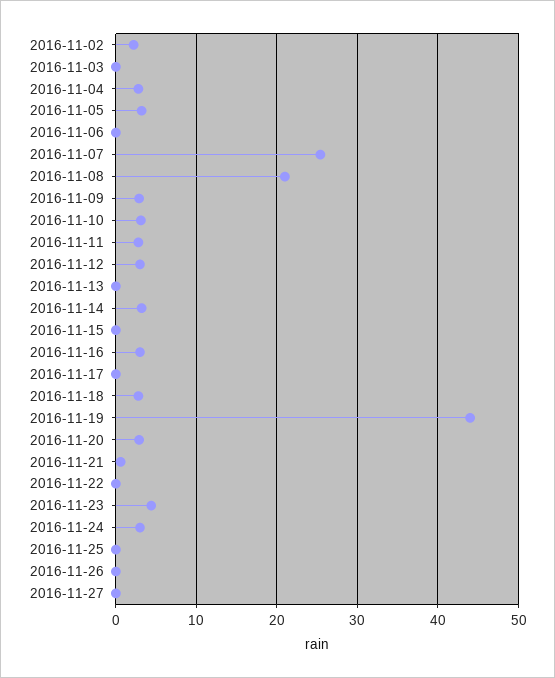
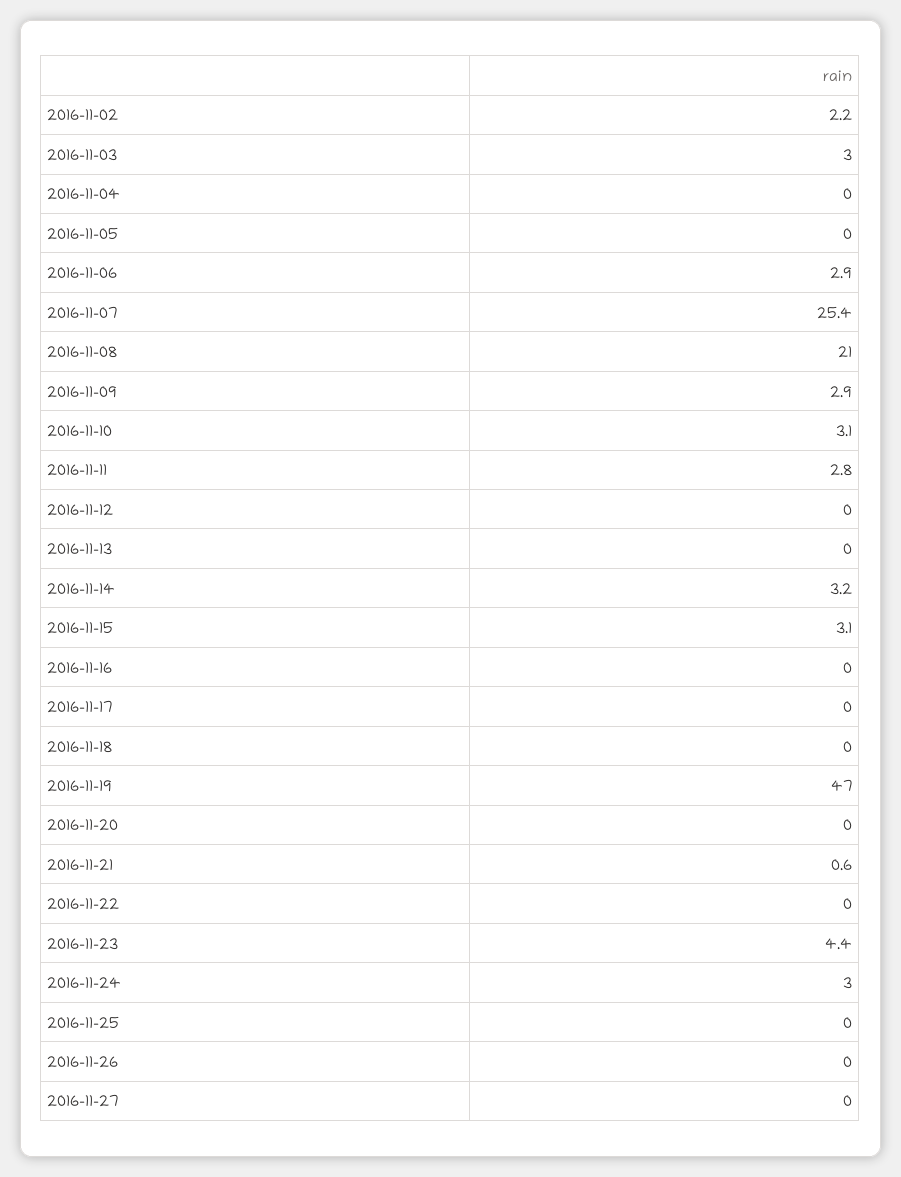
  {
    "2016-11-02": 2.2,
-   "2016-11-03": 0,
+   "2016-11-03": 3,
-   "2016-11-04": 3,
+   "2016-11-04": 0,
-   "2016-11-05": 3,
+   "2016-11-05": 0,
-   "2016-11-06": 0,
+   "2016-11-06": 2.9,
    "2016-11-07": 25.4,
    "2016-11-08": 21,
    "2016-11-09": 2.9,
    "2016-11-10": 3.1,
    "2016-11-11": 2.8,
-   "2016-11-12": 3,
+   "2016-11-12": 0,
    "2016-11-13": 0,
    "2016-11-14": 3.2,
-   "2016-11-15": 0,
+   "2016-11-15": 3.1,
-   "2016-11-16": 3,
+   "2016-11-16": 0,
    "2016-11-17": 0,
-   "2016-11-18": 3,
+   "2016-11-18": 0,
-   "2016-11-19": 44,
+   "2016-11-19": 47,
-   "2016-11-20": 3,
+   "2016-11-20": 0,
    "2016-11-21": 0.6,
    "2016-11-22": 0,
    "2016-11-23": 4.4,
    "2016-11-24": 3,
    "2016-11-25": 0,
    "2016-11-26": 0,
    "2016-11-27": 0
  }

